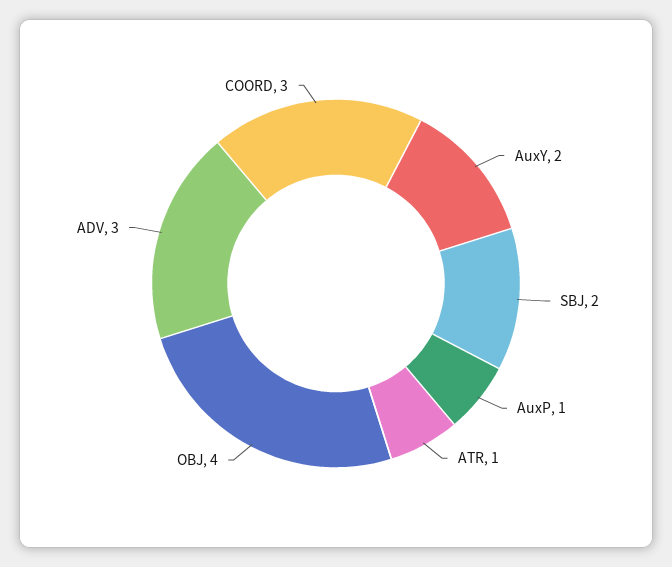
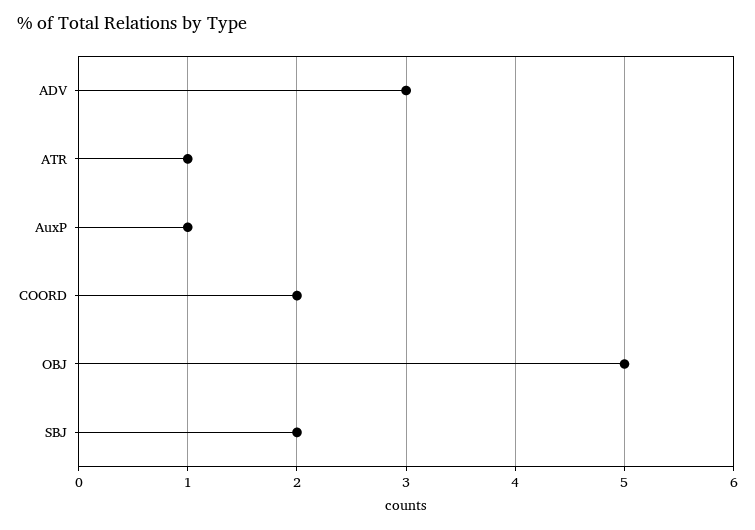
  {
-   "AuxY": 2,
    "SBJ": 2,
    "AuxP": 1,
    "ATR": 1,
-   "OBJ": 4,
+   "OBJ": 5,
    "ADV": 3,
-   "COORD": 3
+   "COORD": 2
  }

